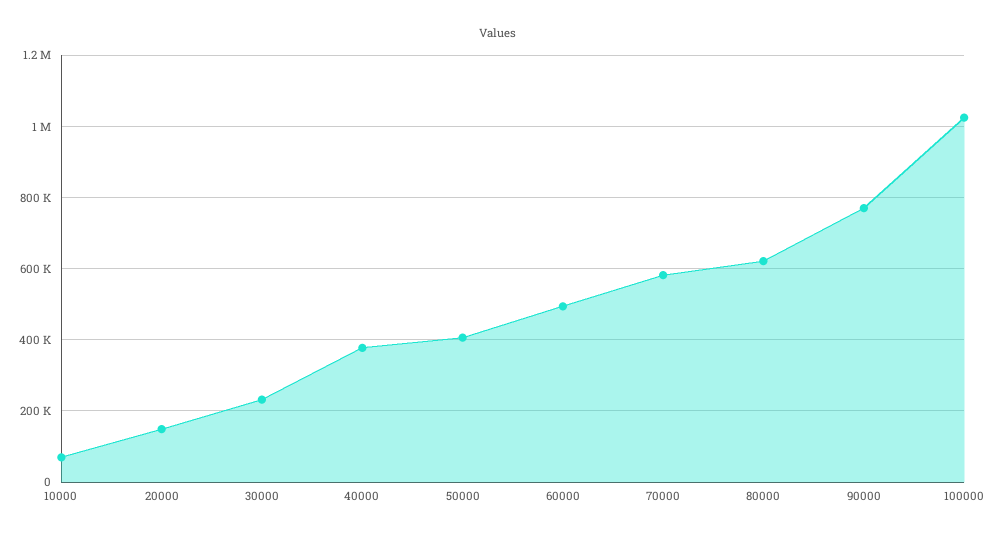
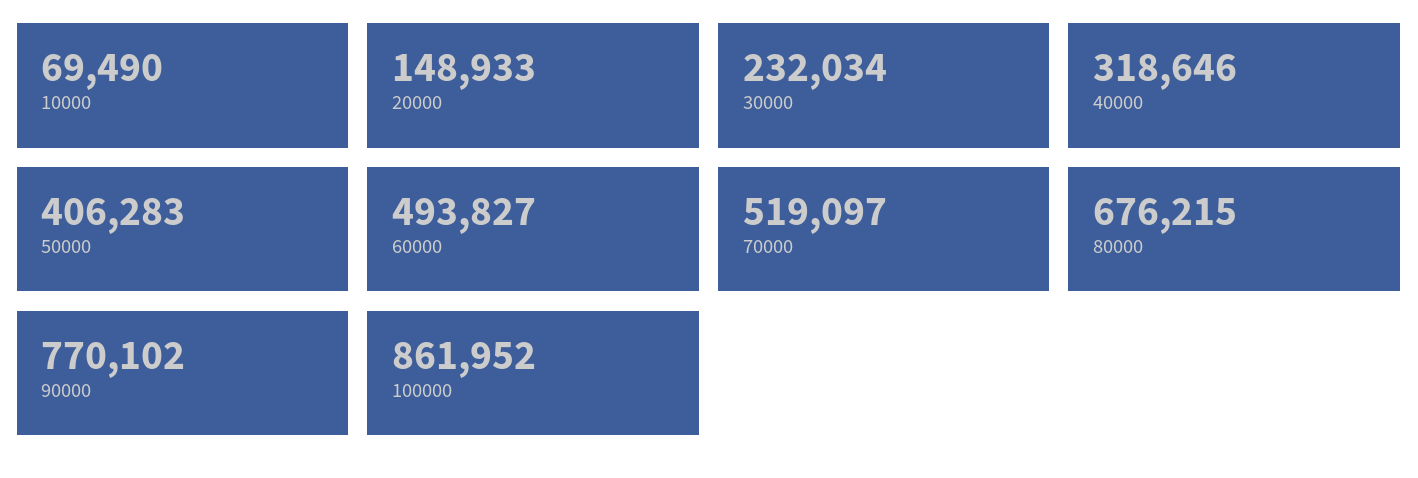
  {
    "10000": 69490,
    "20000": 148933,
    "30000": 232034,
-   "40000": 380000,
+   "40000": 318646,
    "50000": 406283,
    "60000": 493827,
-   "70000": 580000,
+   "70000": 519097,
-   "80000": 620000,
+   "80000": 676215,
    "90000": 770102,
-   "100000": 1020000
+   "100000": 861952
  }

